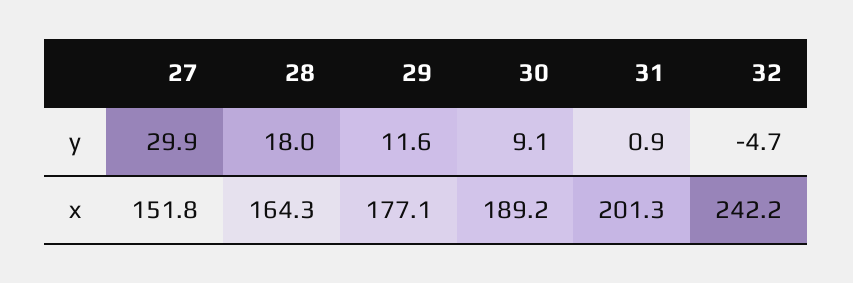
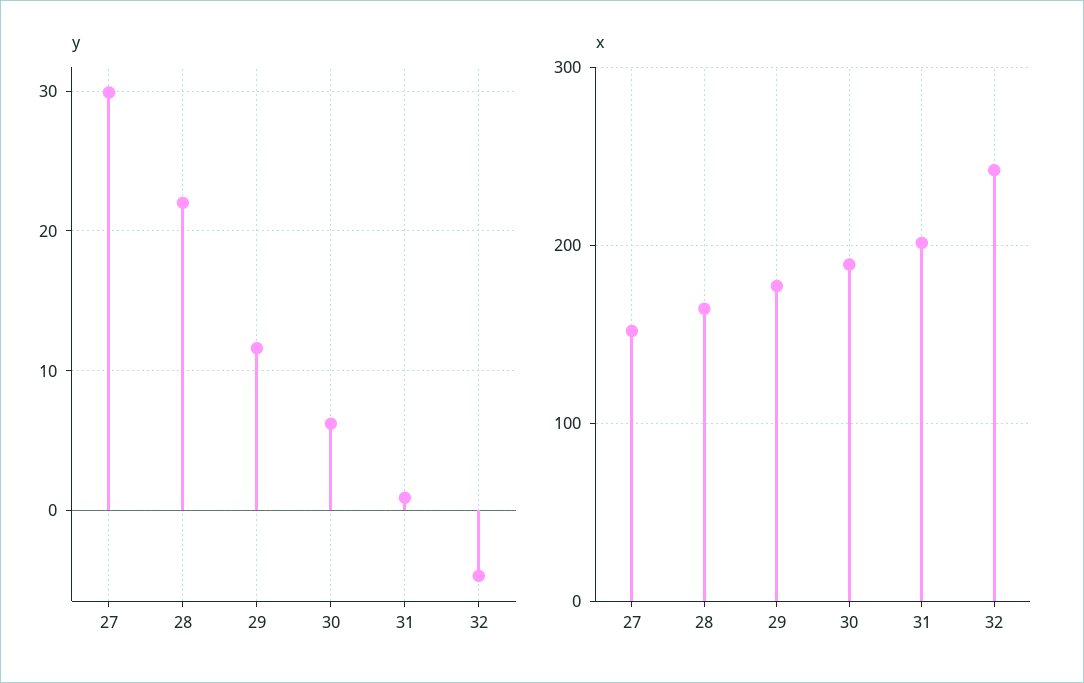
  {
    "y": {
      "27": 29.9,
-     "28": 18,
+     "28": 22,
      "29": 11.6,
-     "30": 9.1,
+     "30": 6,
      "31": 0.9,
      "32": -4.7
    },
    "x": {
      "27": 151.8,
      "28": 164.3,
      "29": 177.1,
      "30": 189.2,
      "31": 201.3,
      "32": 242.2
    }
  }

